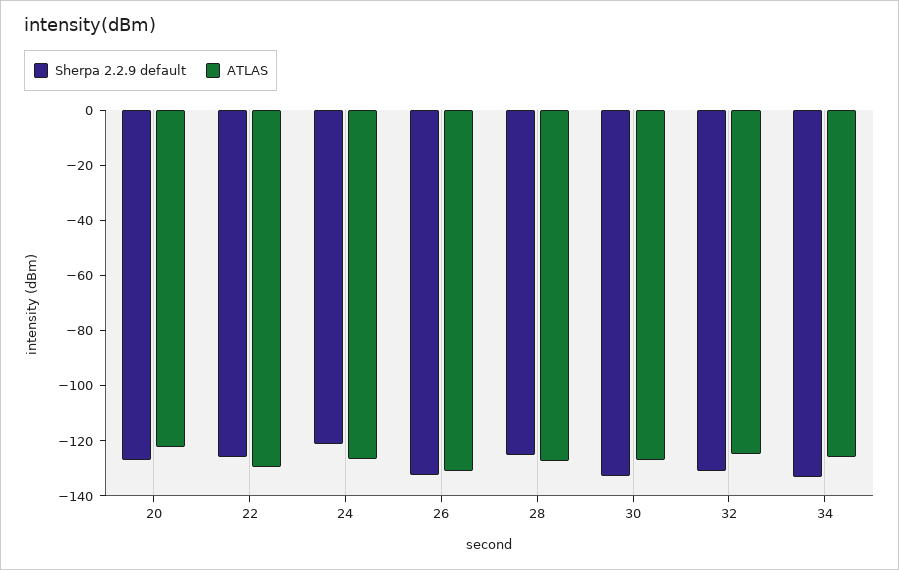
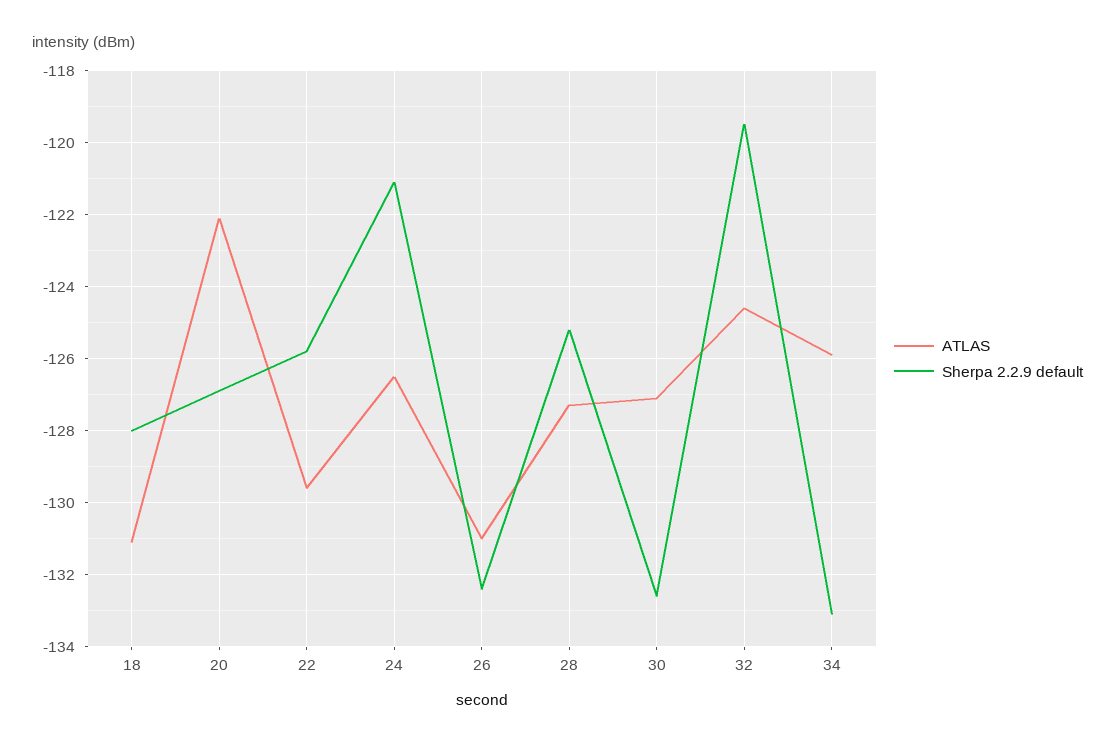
  {
    "Sherpa 2.2.9 default": {
      "20": -127,
      "22": -126,
      "24": -121,
      "26": -132.5,
      "28": -125,
      "30": -132.5,
-     "32": -130,
+     "32": -119.5,
-     "34": -133
+     "34": -133,
+     "18": -128
    },
    "ATLAS": {
      "20": -122,
      "22": -129.5,
      "24": -126.5,
      "26": -131,
      "28": -127.5,
      "30": -127,
      "32": -124.5,
-     "34": -126
+     "34": -126,
+     "18": -131
    }
  }

